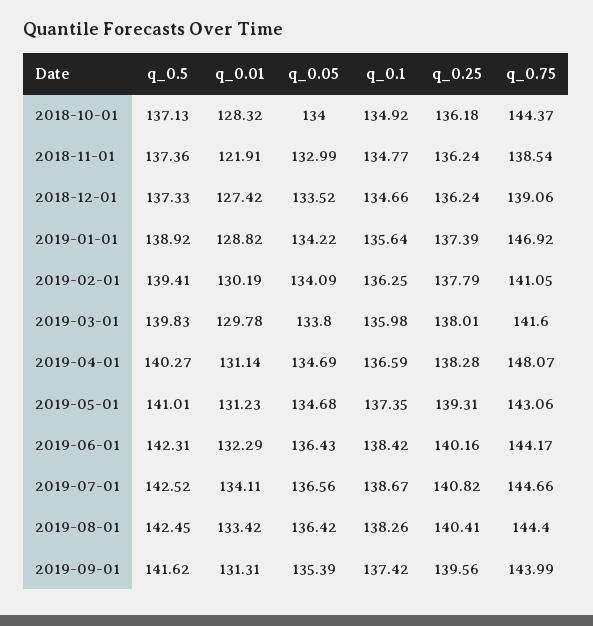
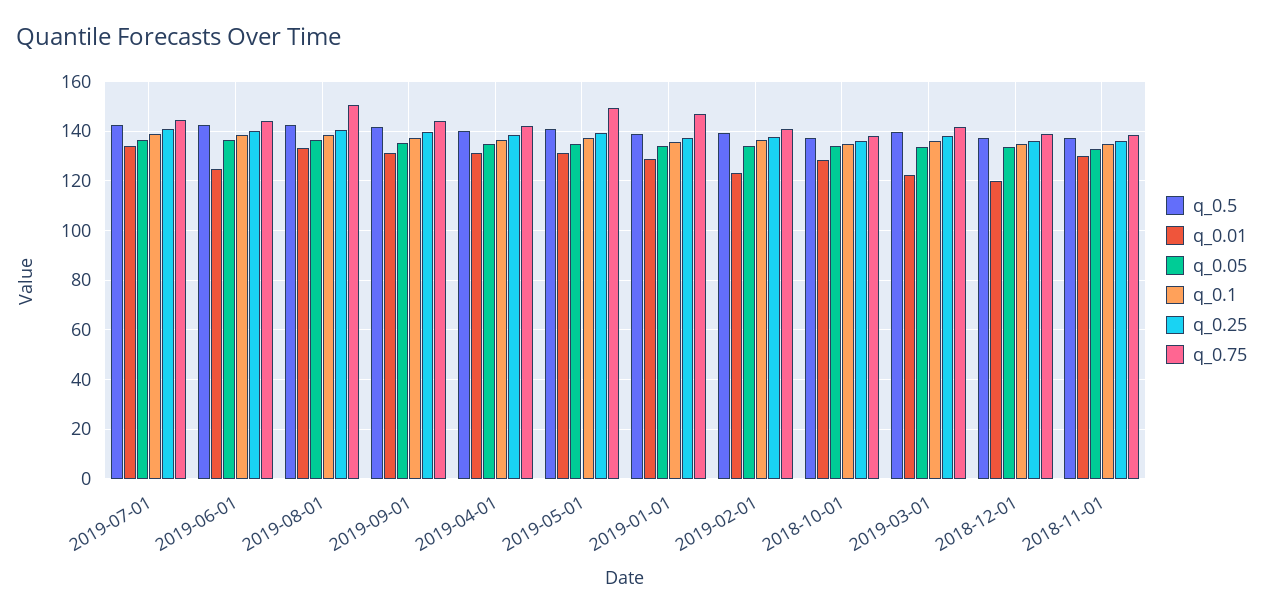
  {
    "q_0.5": {
      "2018-10-01": 137.13,
      "2018-11-01": 137.36,
      "2018-12-01": 137.33,
      "2019-01-01": 138.92,
      "2019-02-01": 139.41,
      "2019-03-01": 139.83,
      "2019-04-01": 140.27,
      "2019-05-01": 141.01,
      "2019-06-01": 142.31,
      "2019-07-01": 142.52,
      "2019-08-01": 142.45,
      "2019-09-01": 141.62
    },
    "q_0.01": {
      "2018-10-01": 128.32,
-     "2018-11-01": 121.91,
+     "2018-11-01": 130,
-     "2018-12-01": 127.42,
+     "2018-12-01": 120,
      "2019-01-01": 128.82,
-     "2019-02-01": 130.19,
+     "2019-02-01": 122.5,
-     "2019-03-01": 129.78,
+     "2019-03-01": 122.5,
      "2019-04-01": 131.14,
      "2019-05-01": 131.23,
-     "2019-06-01": 132.29,
+     "2019-06-01": 125,
      "2019-07-01": 134.11,
      "2019-08-01": 133.42,
      "2019-09-01": 131.31
    },
    "q_0.05": {
      "2018-10-01": 134,
      "2018-11-01": 132.99,
      "2018-12-01": 133.52,
      "2019-01-01": 134.22,
      "2019-02-01": 134.09,
      "2019-03-01": 133.8,
      "2019-04-01": 134.69,
      "2019-05-01": 134.68,
      "2019-06-01": 136.43,
      "2019-07-01": 136.56,
      "2019-08-01": 136.42,
      "2019-09-01": 135.39
    },
    "q_0.1": {
      "2018-10-01": 134.92,
      "2018-11-01": 134.77,
      "2018-12-01": 134.66,
      "2019-01-01": 135.64,
      "2019-02-01": 136.25,
      "2019-03-01": 135.98,
      "2019-04-01": 136.59,
      "2019-05-01": 137.35,
      "2019-06-01": 138.42,
      "2019-07-01": 138.67,
      "2019-08-01": 138.26,
      "2019-09-01": 137.42
    },
    "q_0.25": {
      "2018-10-01": 136.18,
      "2018-11-01": 136.24,
      "2018-12-01": 136.24,
      "2019-01-01": 137.39,
      "2019-02-01": 137.79,
      "2019-03-01": 138.01,
      "2019-04-01": 138.28,
      "2019-05-01": 139.31,
      "2019-06-01": 140.16,
      "2019-07-01": 140.82,
      "2019-08-01": 140.41,
      "2019-09-01": 139.56
    },
    "q_0.75": {
-     "2018-10-01": 144.37,
+     "2018-10-01": 137.5,
      "2018-11-01": 138.54,
      "2018-12-01": 139.06,
      "2019-01-01": 146.92,
      "2019-02-01": 141.05,
      "2019-03-01": 141.6,
-     "2019-04-01": 148.07,
+     "2019-04-01": 142.5,
-     "2019-05-01": 143.06,
+     "2019-05-01": 150,
      "2019-06-01": 144.17,
      "2019-07-01": 144.66,
-     "2019-08-01": 144.4,
+     "2019-08-01": 150,
      "2019-09-01": 143.99
    }
  }

